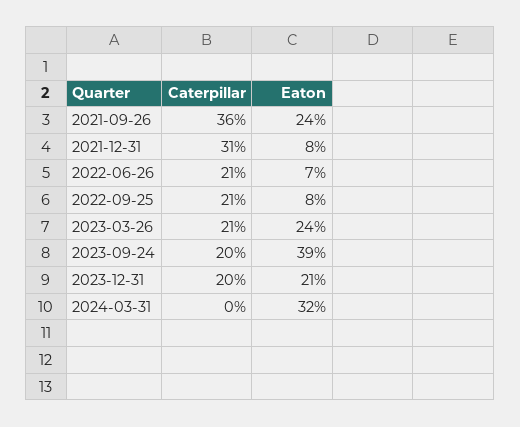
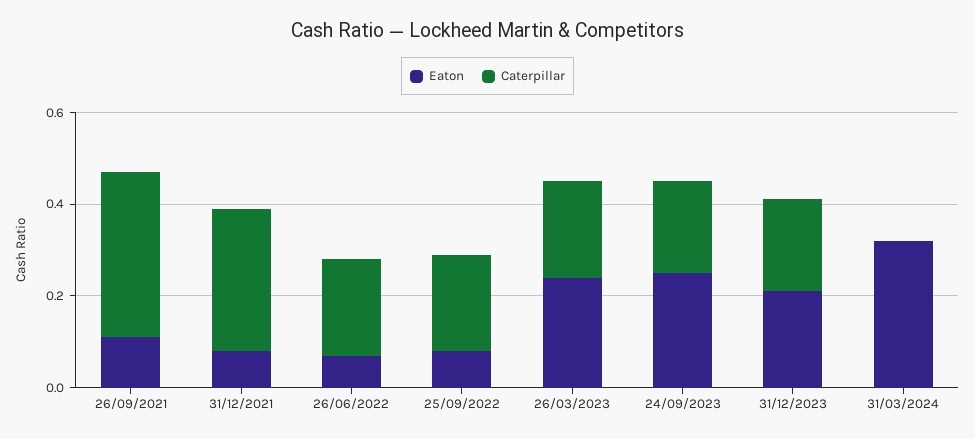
  {
    "Caterpillar": {
      "2021-09-26": 0.36,
      "2021-12-31": 0.31,
      "2022-06-26": 0.21,
      "2022-09-25": 0.21,
      "2023-03-26": 0.21,
      "2023-09-24": 0.2,
      "2023-12-31": 0.2,
      "2024-03-31": 0
    },
    "Eaton": {
-     "2021-09-26": 0.24,
+     "2021-09-26": 0.1,
      "2021-12-31": 0.08,
      "2022-06-26": 0.07,
      "2022-09-25": 0.08,
      "2023-03-26": 0.24,
-     "2023-09-24": 0.39,
+     "2023-09-24": 0.25,
      "2023-12-31": 0.21,
      "2024-03-31": 0.32
    }
  }

